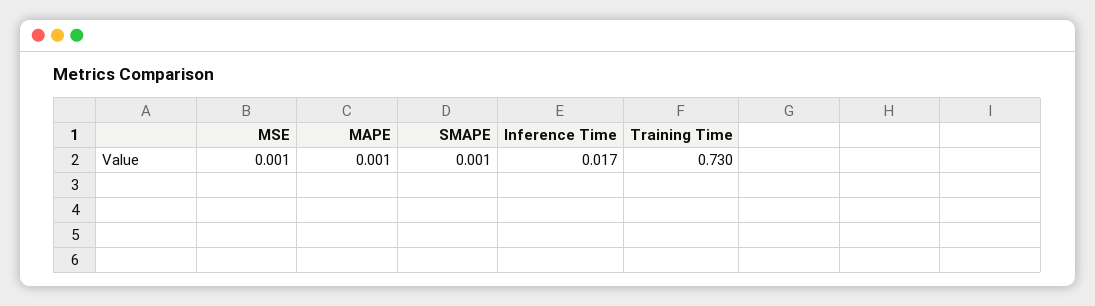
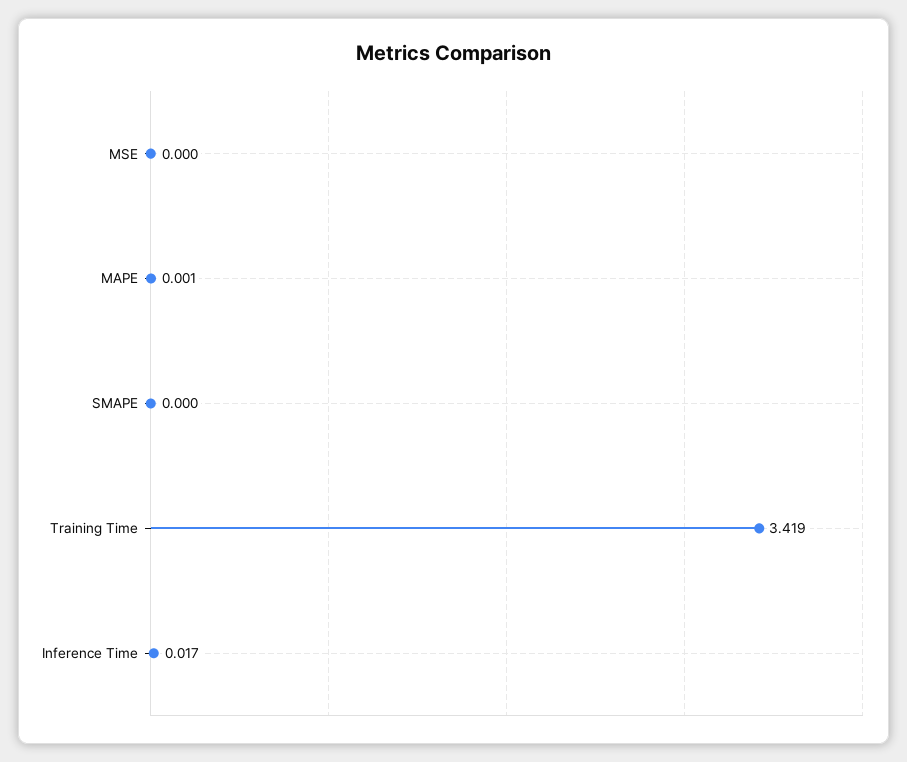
  {
-   "MSE": 0.001,
+   "MSE": 0,
    "MAPE": 0.001,
-   "SMAPE": 0.001,
+   "SMAPE": 0,
    "Inference Time": 0.017,
-   "Training Time": 0.73
+   "Training Time": 3.419
  }

